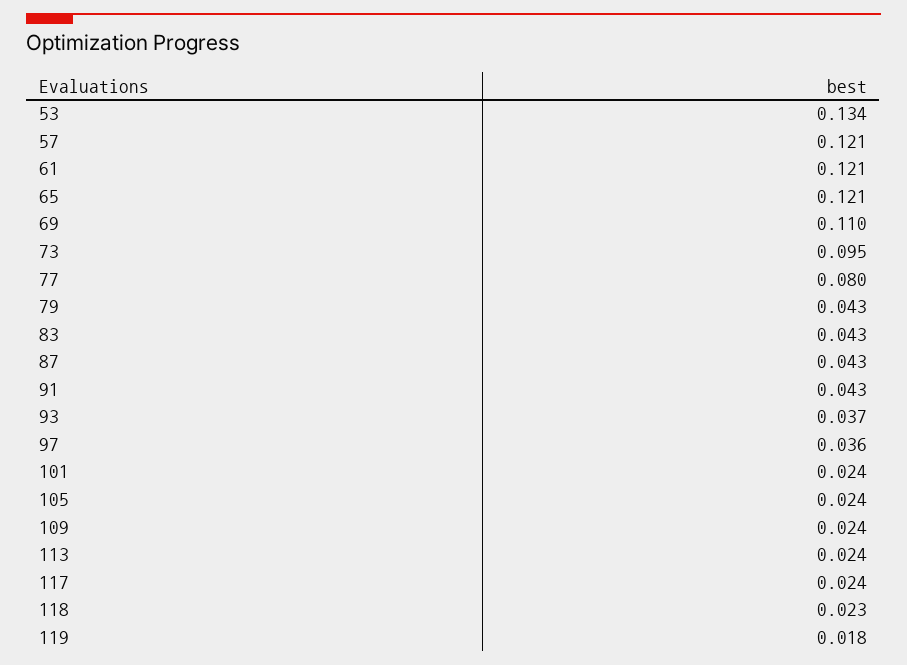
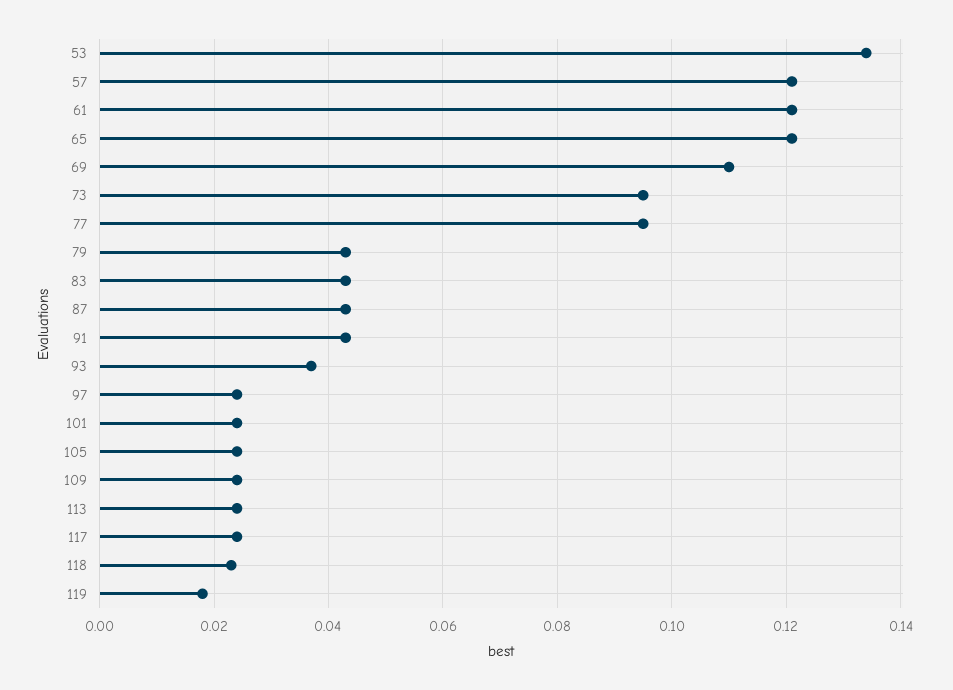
  {
    "53": 0.134,
    "57": 0.121,
    "61": 0.121,
    "65": 0.121,
    "69": 0.11,
    "73": 0.095,
-   "77": 0.08,
+   "77": 0.095,
    "79": 0.043,
    "83": 0.043,
    "87": 0.043,
    "91": 0.043,
    "93": 0.037,
-   "97": 0.036,
+   "97": 0.025,
    "101": 0.024,
    "105": 0.024,
    "109": 0.024,
    "113": 0.024,
    "117": 0.024,
    "118": 0.023,
    "119": 0.018
  }

